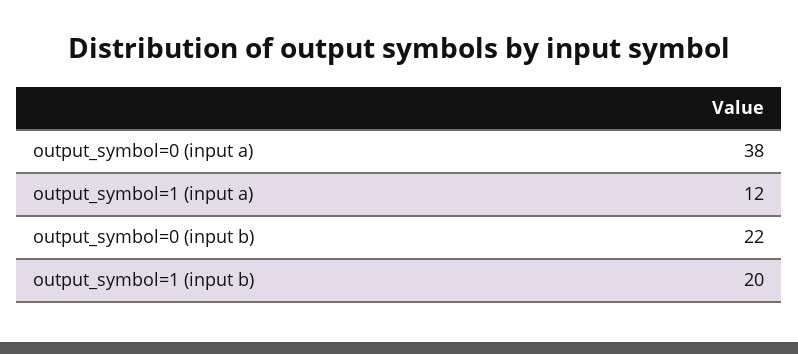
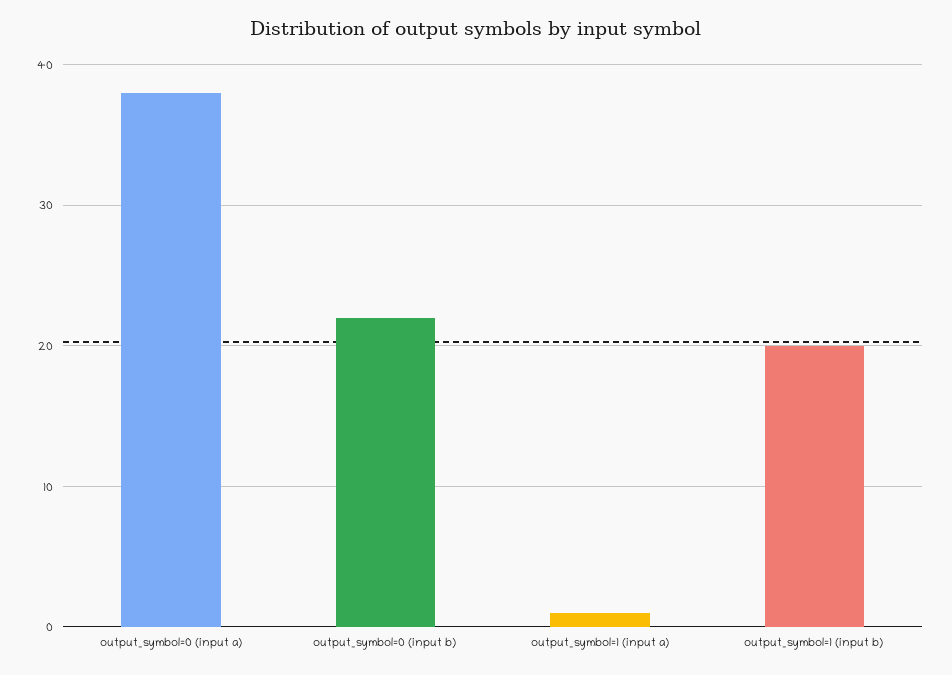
  {
    "output_symbol=0 (input a)": 38,
-   "output_symbol=1 (input a)": 12,
+   "output_symbol=1 (input a)": 1,
    "output_symbol=0 (input b)": 22,
    "output_symbol=1 (input b)": 20
  }

